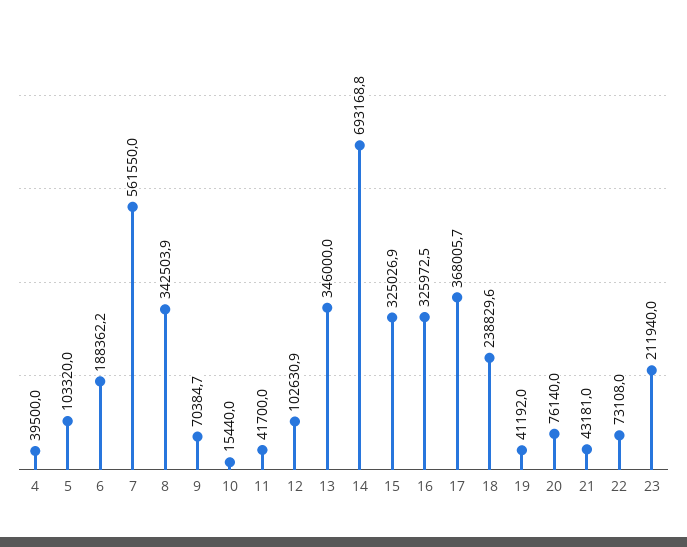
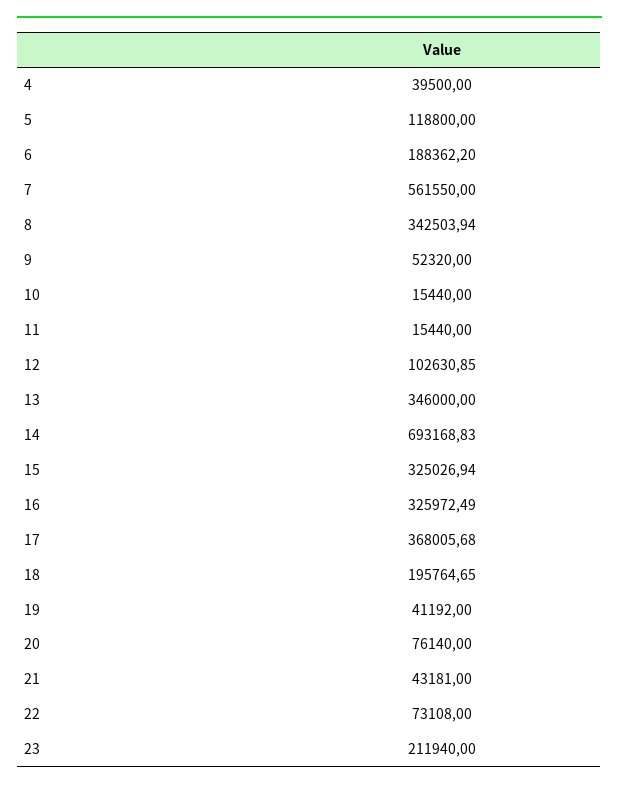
  {
    "4": 39500,
-   "5": 103320,
+   "5": 118800,
    "6": 188362.2,
    "7": 561550,
    "8": 342503.94,
-   "9": 70384.7,
+   "9": 52320,
    "10": 15440,
-   "11": 41700,
+   "11": 15440,
    "12": 102630.85,
    "13": 346000,
    "14": 693168.83,
    "15": 325026.94,
    "16": 325972.49,
    "17": 368005.68,
-   "18": 238829.6,
+   "18": 195764.65,
    "19": 41192,
    "20": 76140,
    "21": 43181,
    "22": 73108,
    "23": 211940
  }

